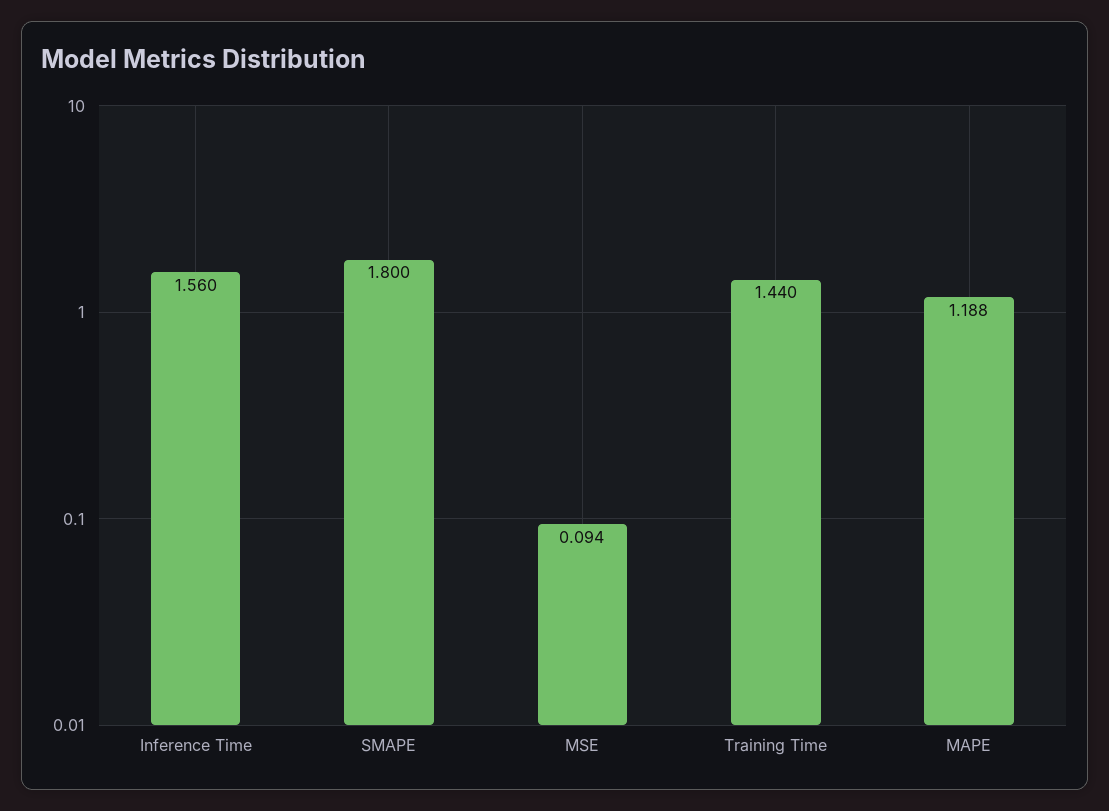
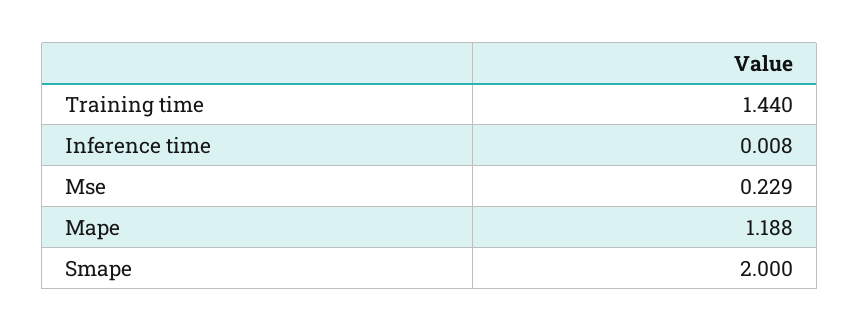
  {
-   "Inference Time": 1.56,
+   "Inference Time": 0.008,
-   "SMAPE": 1.8,
+   "SMAPE": 2,
-   "MSE": 0.094,
+   "MSE": 0.229,
    "Training Time": 1.44,
    "MAPE": 1.188
  }

